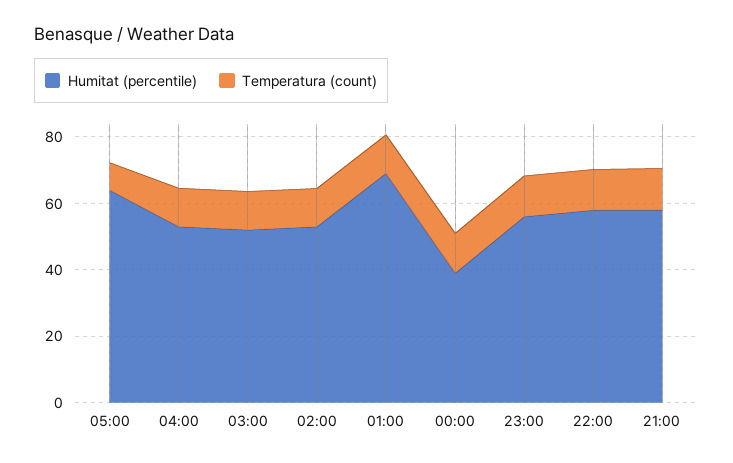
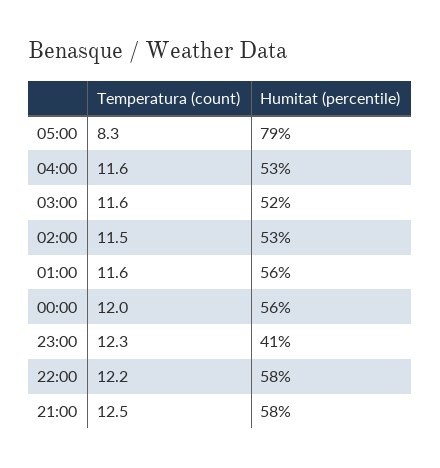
  {
    "Humitat (percentile)": {
-     "05:00": 65,
+     "05:00": 79,
      "04:00": 53,
      "03:00": 52,
      "02:00": 53,
-     "01:00": 70,
+     "01:00": 56,
-     "00:00": 40,
+     "00:00": 56,
-     "23:00": 55,
+     "23:00": 41,
      "22:00": 58,
      "21:00": 58
    },
    "Temperatura (count)": {
      "05:00": 8.3,
      "04:00": 11.6,
      "03:00": 11.6,
      "02:00": 11.5,
      "01:00": 11.6,
      "00:00": 12,
      "23:00": 12.3,
      "22:00": 12.2,
      "21:00": 12.5
    }
  }

